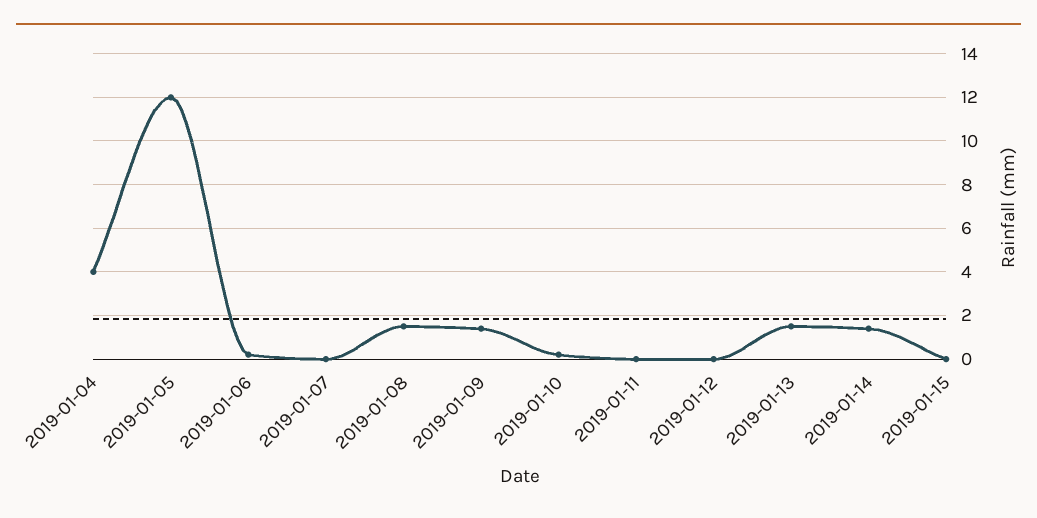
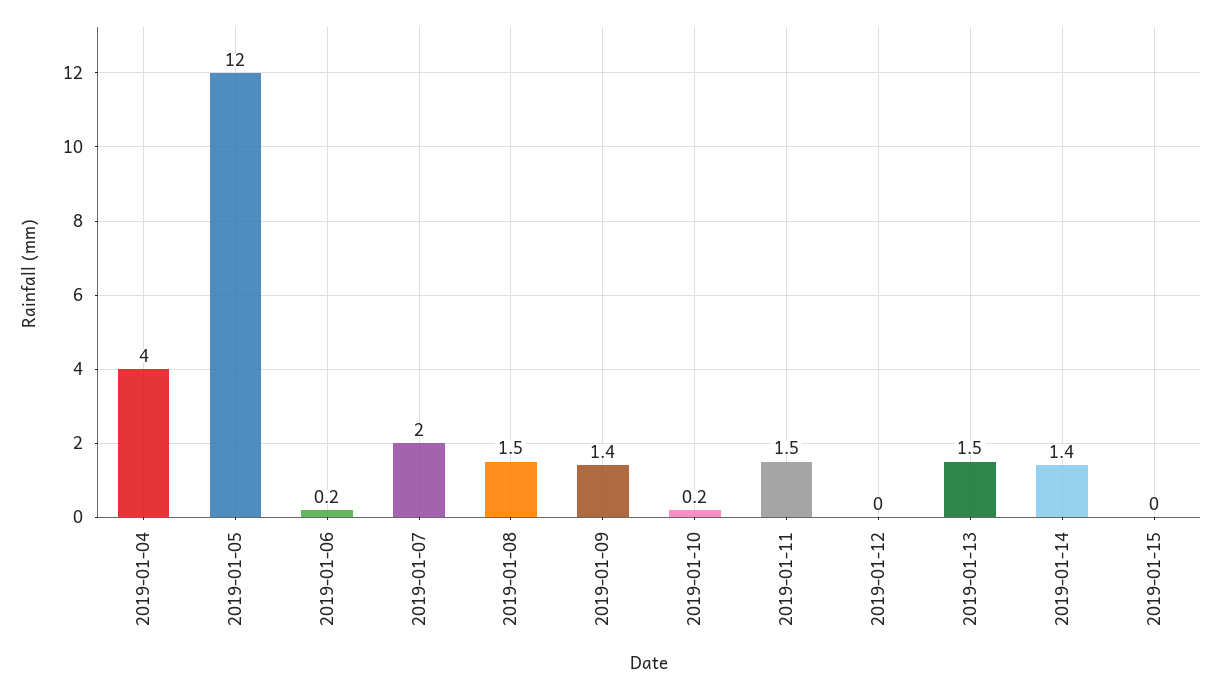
  {
    "2019-01-04": 4,
    "2019-01-05": 12,
    "2019-01-06": 0.2,
-   "2019-01-07": 0,
+   "2019-01-07": 2,
    "2019-01-08": 1.5,
    "2019-01-09": 1.4,
    "2019-01-10": 0.2,
-   "2019-01-11": 0,
+   "2019-01-11": 1.5,
    "2019-01-12": 0,
    "2019-01-13": 1.5,
    "2019-01-14": 1.4,
    "2019-01-15": 0
  }

